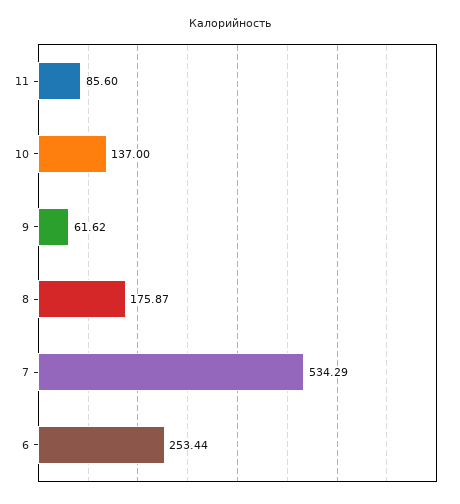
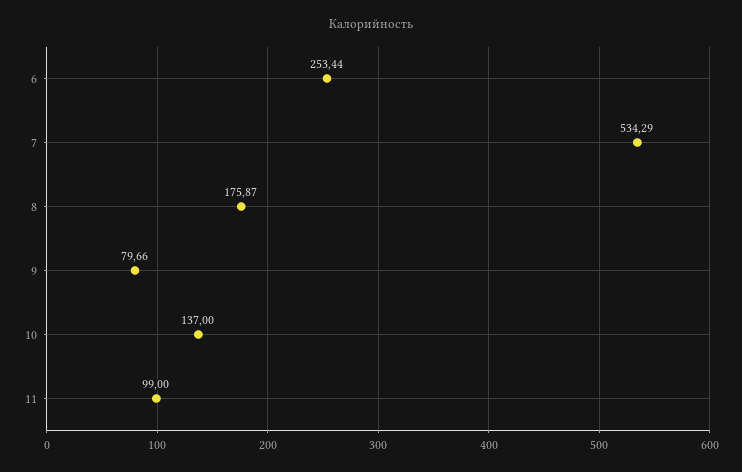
  {
-   "11": 85.6,
+   "11": 99,
    "10": 137,
-   "9": 61.62,
+   "9": 79.66,
    "8": 175.87,
    "7": 534.29,
    "6": 253.44
  }

